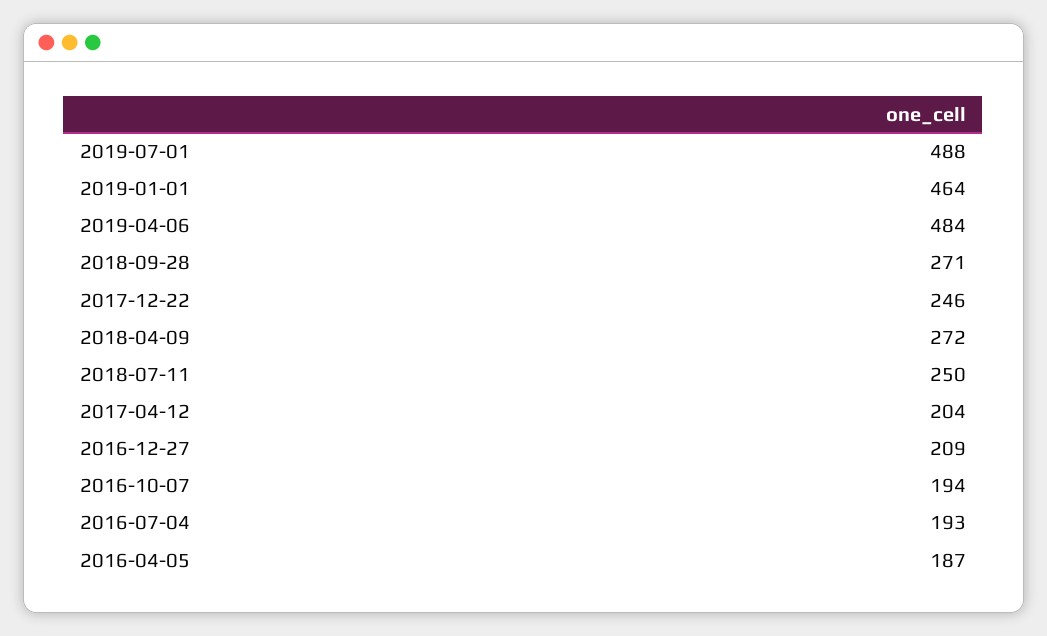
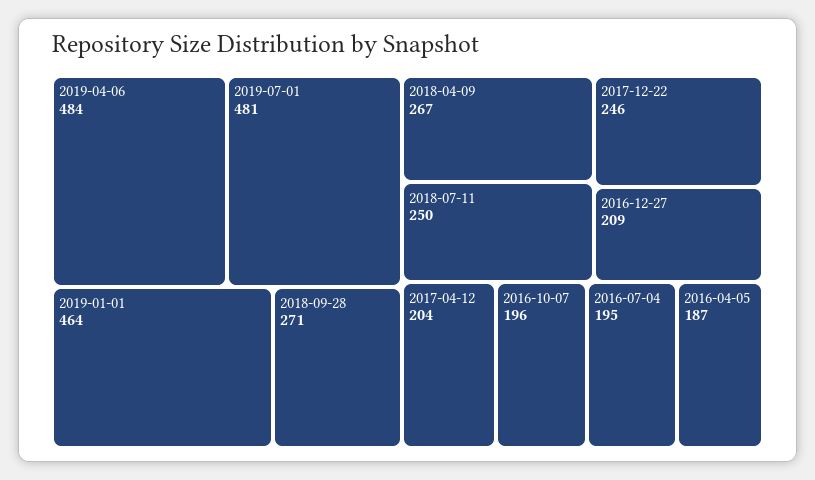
  {
-   "2019-07-01": 488,
+   "2019-07-01": 481,
    "2019-01-01": 464,
    "2019-04-06": 484,
    "2018-09-28": 271,
    "2017-12-22": 246,
-   "2018-04-09": 272,
+   "2018-04-09": 267,
    "2018-07-11": 250,
    "2017-04-12": 204,
    "2016-12-27": 209,
-   "2016-10-07": 194,
+   "2016-10-07": 196,
-   "2016-07-04": 193,
+   "2016-07-04": 195,
    "2016-04-05": 187
  }

